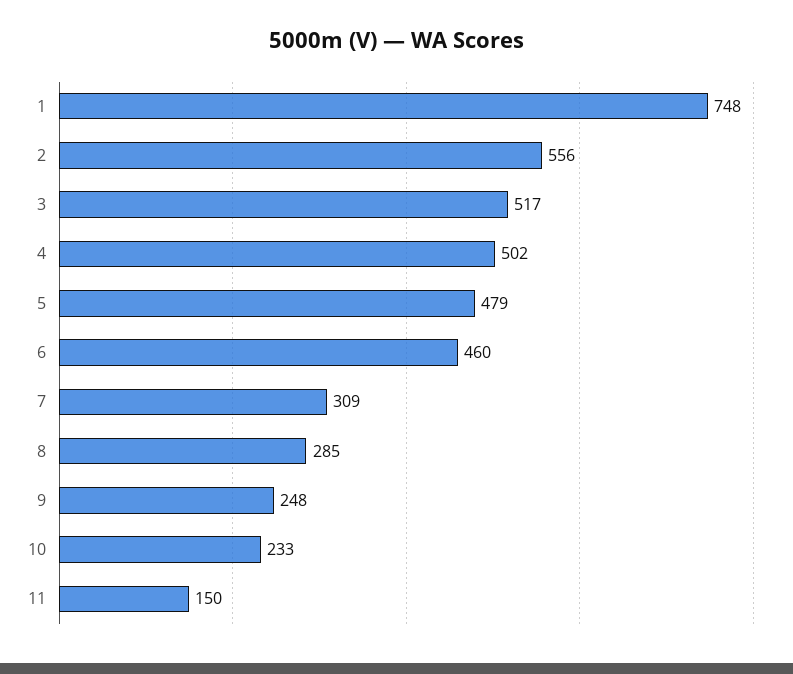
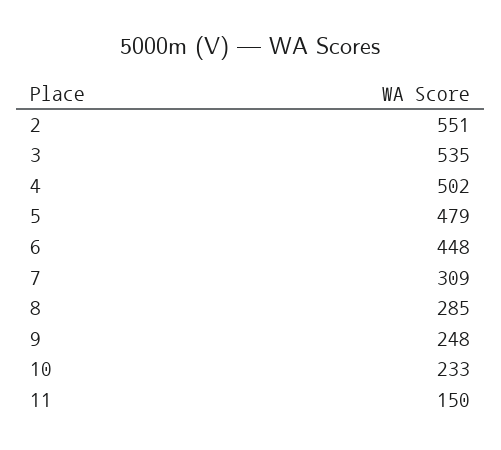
  {
-   "1": 748,
-   "2": 556,
+   "2": 551,
-   "3": 517,
+   "3": 535,
    "4": 502,
    "5": 479,
-   "6": 460,
+   "6": 448,
    "7": 309,
    "8": 285,
    "9": 248,
    "10": 233,
    "11": 150
  }

